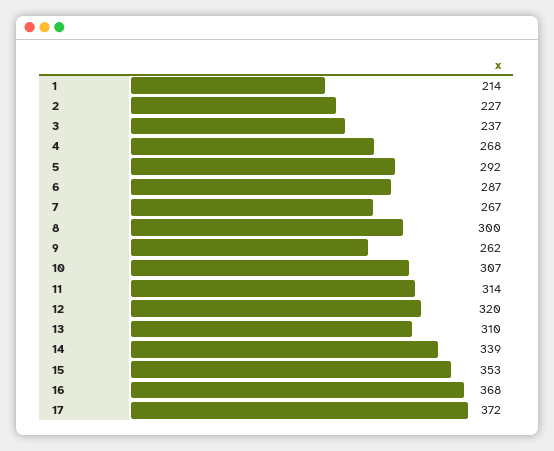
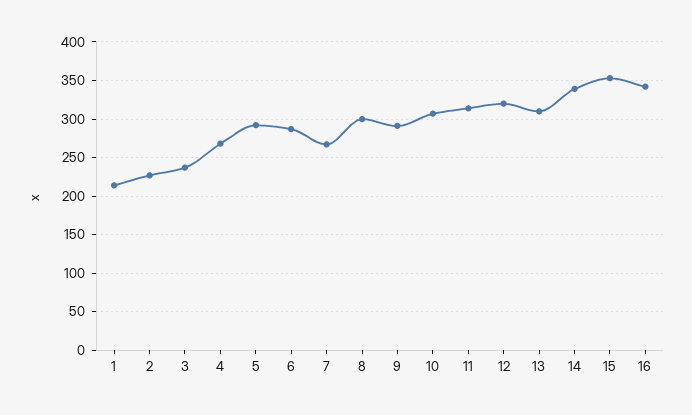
  {
    "1": 214,
    "2": 227,
    "3": 237,
    "4": 268,
    "5": 292,
    "6": 287,
    "7": 267,
    "8": 300,
-   "9": 262,
+   "9": 290,
    "10": 307,
    "11": 314,
    "12": 320,
    "13": 310,
    "14": 339,
    "15": 353,
-   "16": 368,
+   "16": 340
-   "17": 372
  }

